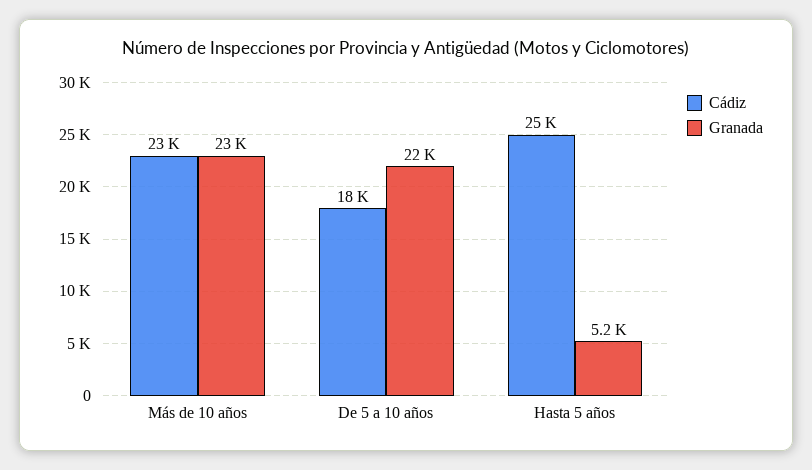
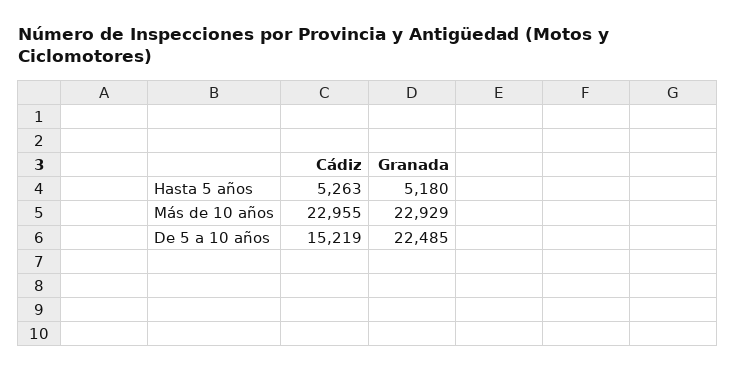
  {
    "Cádiz": {
      "Más de 10 años": 22955,
-     "De 5 a 10 años": 18000,
+     "De 5 a 10 años": 15219,
-     "Hasta 5 años": 25000
+     "Hasta 5 años": 5263
    },
    "Granada": {
      "Más de 10 años": 22929,
      "De 5 a 10 años": 22485,
      "Hasta 5 años": 5180
    }
  }

